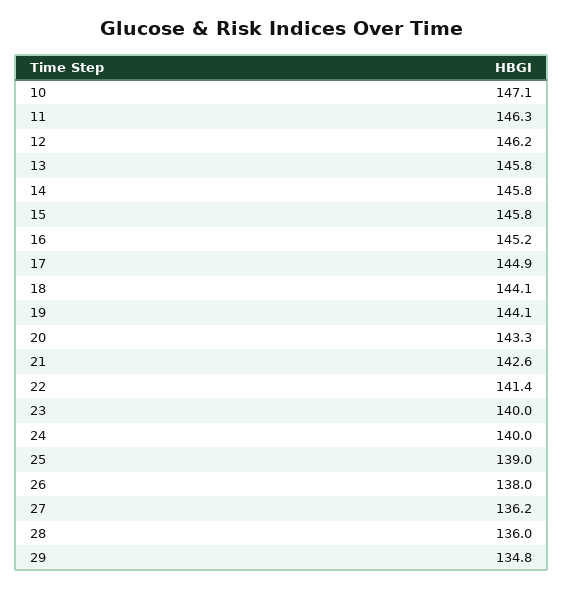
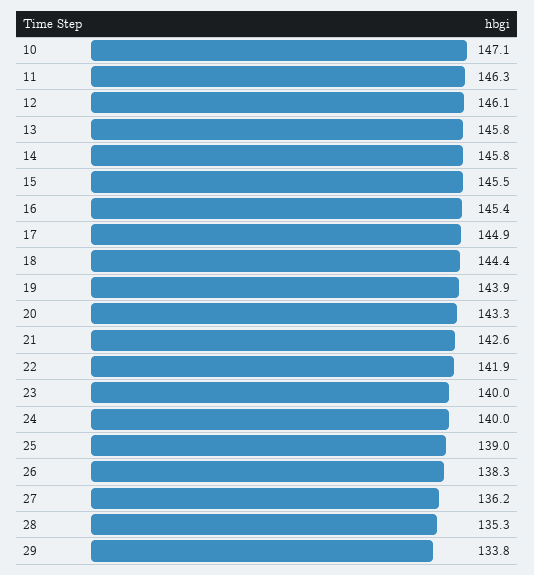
  {
    "10": 147.1,
    "11": 146.3,
-   "12": 146.2,
+   "12": 146.1,
    "13": 145.8,
    "14": 145.8,
-   "15": 145.8,
+   "15": 145.5,
-   "16": 145.2,
+   "16": 145.4,
    "17": 144.9,
-   "18": 144.1,
+   "18": 144.4,
-   "19": 144.1,
+   "19": 143.9,
    "20": 143.3,
    "21": 142.6,
-   "22": 141.4,
+   "22": 141.9,
    "23": 140,
    "24": 140,
    "25": 139,
-   "26": 138,
+   "26": 138.3,
    "27": 136.2,
-   "28": 136,
+   "28": 135.3,
-   "29": 134.8
+   "29": 133.8
  }

